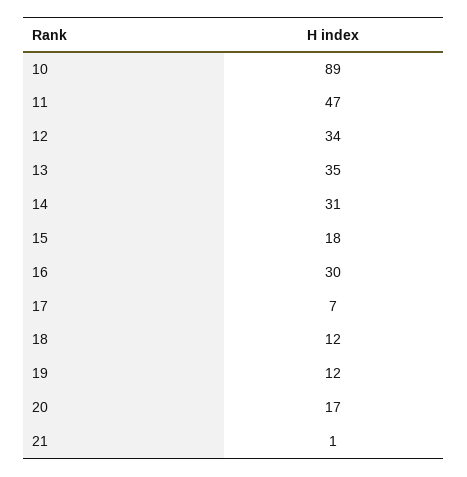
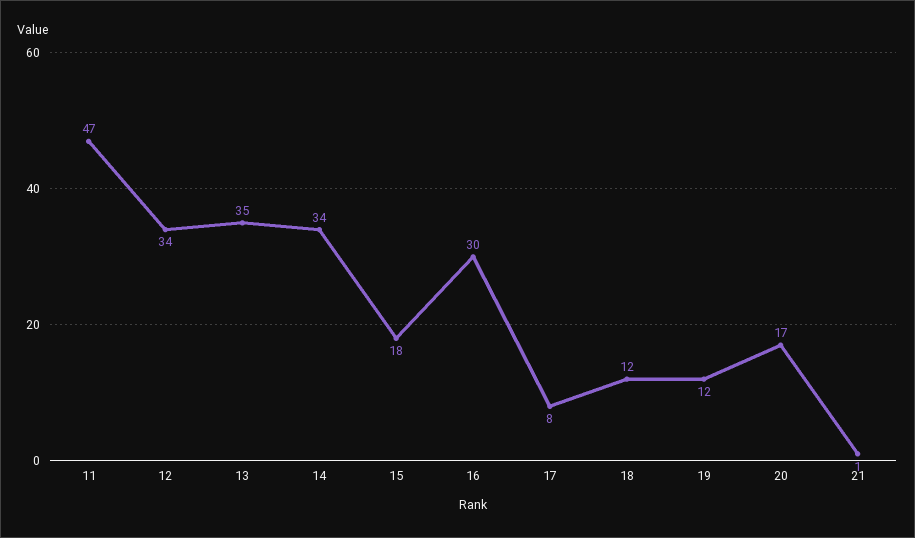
  {
-   "10": 89,
    "11": 47,
    "12": 34,
    "13": 35,
-   "14": 31,
+   "14": 34,
    "15": 18,
    "16": 30,
-   "17": 7,
+   "17": 8,
    "18": 12,
    "19": 12,
    "20": 17,
    "21": 1
  }

